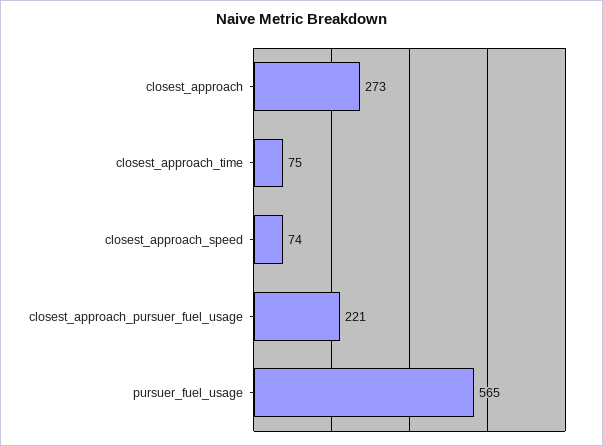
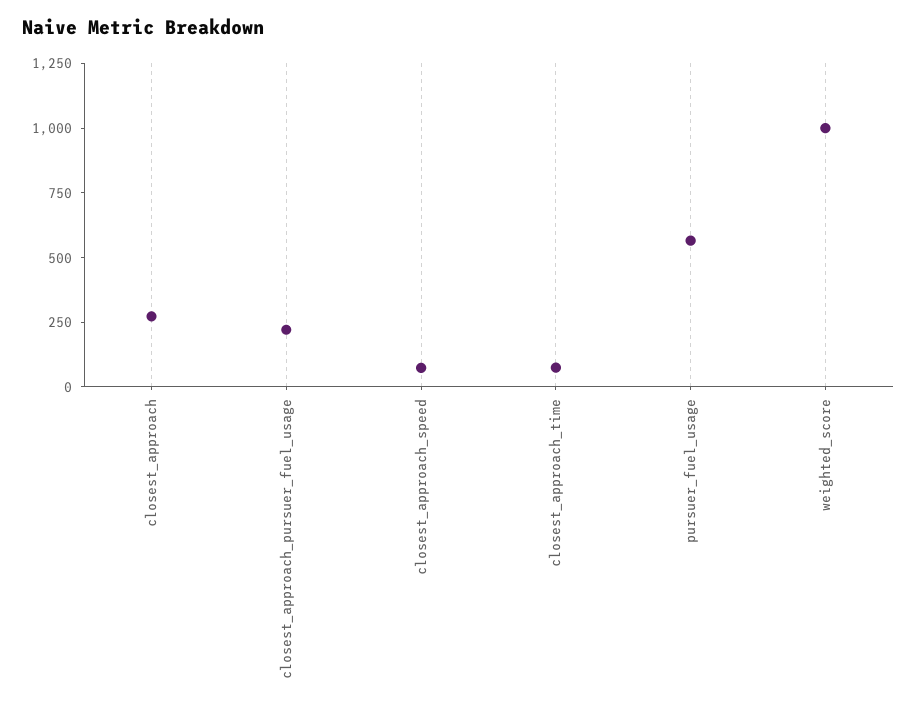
  {
    "closest_approach": 273,
    "closest_approach_time": 75,
    "closest_approach_speed": 74,
    "closest_approach_pursuer_fuel_usage": 221,
-   "pursuer_fuel_usage": 565
+   "pursuer_fuel_usage": 565,
+   "weighted_score": 1000
  }

